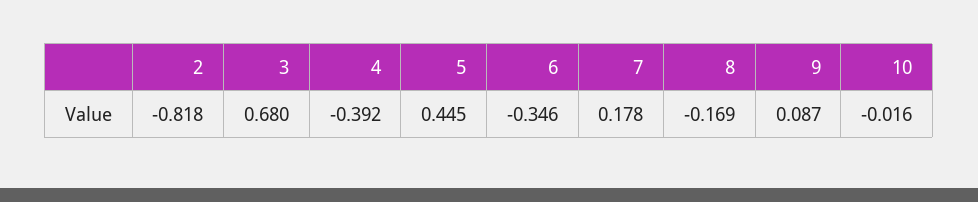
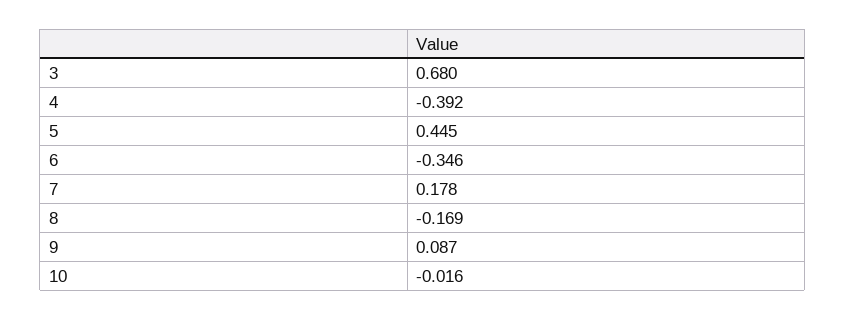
  {
-   "2": -0.818,
    "3": 0.68,
    "4": -0.392,
    "5": 0.445,
    "6": -0.346,
    "7": 0.178,
    "8": -0.169,
    "9": 0.087,
    "10": -0.016
  }

